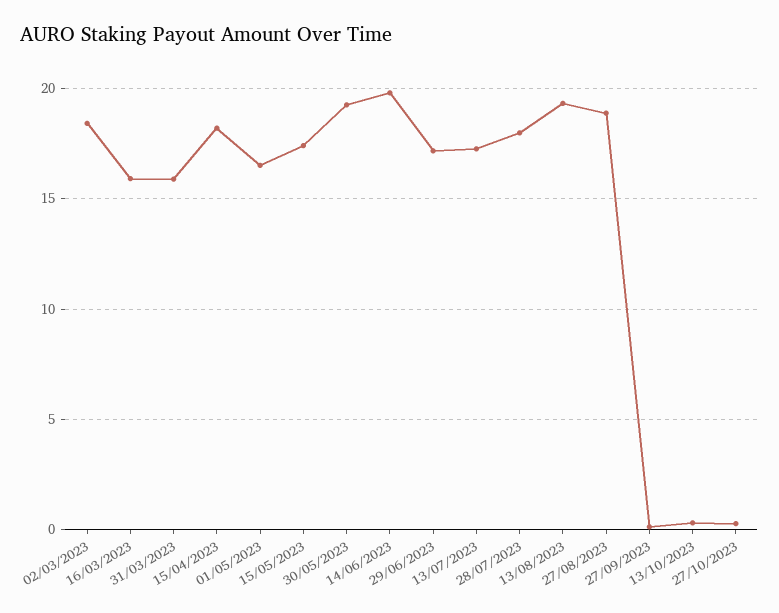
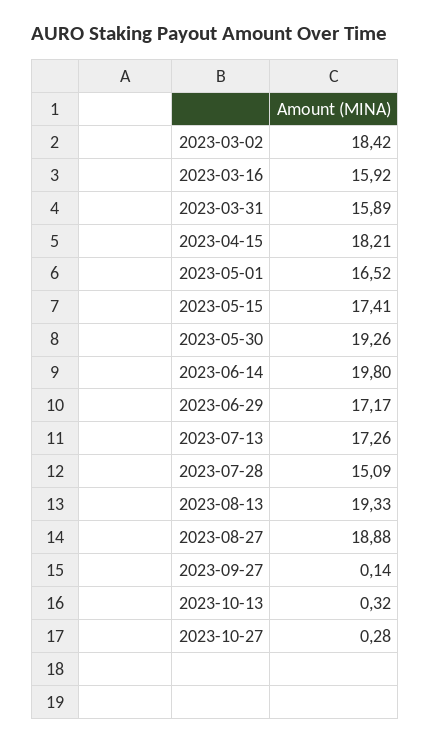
  {
    "02/03/2023": 18.42,
    "16/03/2023": 15.92,
    "31/03/2023": 15.89,
    "15/04/2023": 18.21,
    "01/05/2023": 16.52,
    "15/05/2023": 17.41,
    "30/05/2023": 19.26,
    "14/06/2023": 19.8,
    "29/06/2023": 17.17,
    "13/07/2023": 17.26,
-   "28/07/2023": 18,
+   "28/07/2023": 15.09,
    "13/08/2023": 19.33,
    "27/08/2023": 18.88,
    "27/09/2023": 0.14,
    "13/10/2023": 0.32,
    "27/10/2023": 0.28
  }

